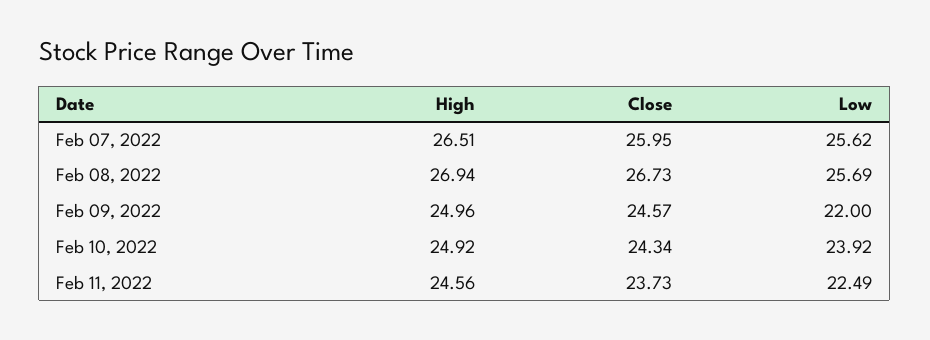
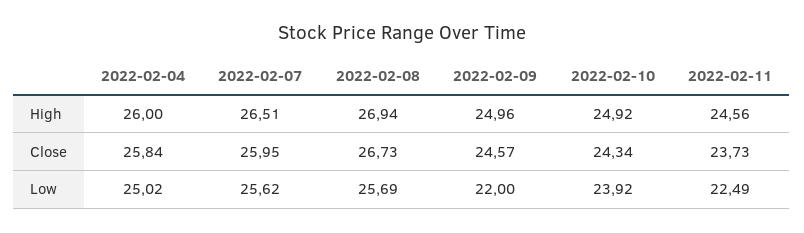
  {
    "High": {
      "Feb 07, 2022": 26.51,
      "Feb 08, 2022": 26.94,
      "Feb 09, 2022": 24.96,
      "Feb 10, 2022": 24.92,
-     "Feb 11, 2022": 24.56
+     "Feb 11, 2022": 24.56,
+     "2022-02-04": 26
    },
    "Close": {
      "Feb 07, 2022": 25.95,
      "Feb 08, 2022": 26.73,
      "Feb 09, 2022": 24.57,
      "Feb 10, 2022": 24.34,
-     "Feb 11, 2022": 23.73
+     "Feb 11, 2022": 23.73,
+     "2022-02-04": 25.84
    },
    "Low": {
      "Feb 07, 2022": 25.62,
      "Feb 08, 2022": 25.69,
      "Feb 09, 2022": 22,
      "Feb 10, 2022": 23.92,
-     "Feb 11, 2022": 22.49
+     "Feb 11, 2022": 22.49,
+     "2022-02-04": 25.02
    }
  }

